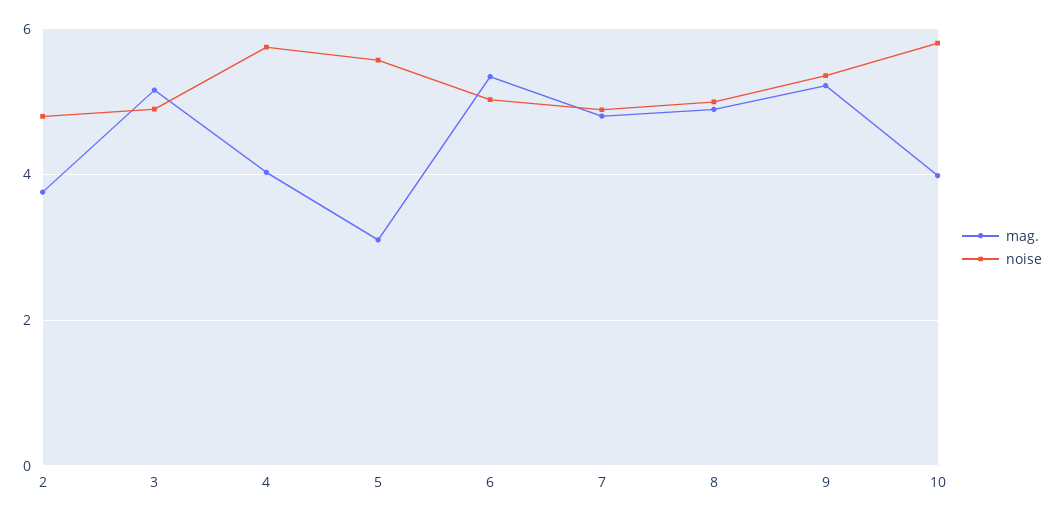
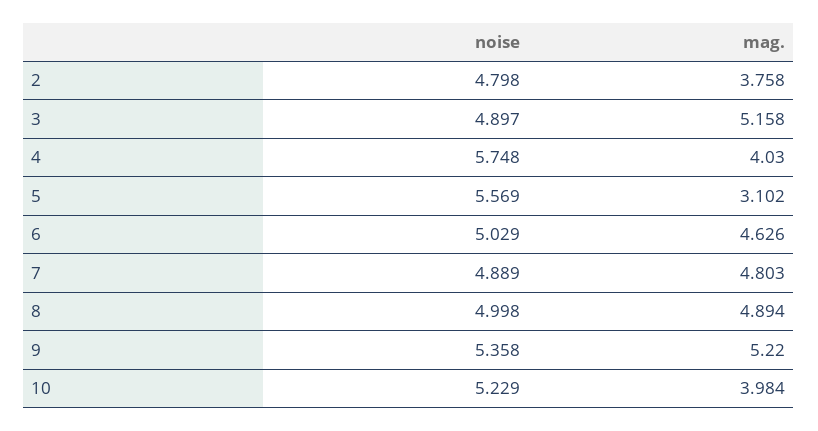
  {
    "mag.": {
      "2": 3.758,
      "3": 5.158,
      "4": 4.03,
      "5": 3.102,
-     "6": 5.4,
+     "6": 4.626,
      "7": 4.803,
      "8": 4.894,
      "9": 5.22,
      "10": 3.984
    },
    "noise": {
      "2": 4.798,
      "3": 4.897,
      "4": 5.748,
      "5": 5.569,
      "6": 5.029,
      "7": 4.889,
      "8": 4.998,
      "9": 5.358,
-     "10": 5.8
+     "10": 5.229
    }
  }

